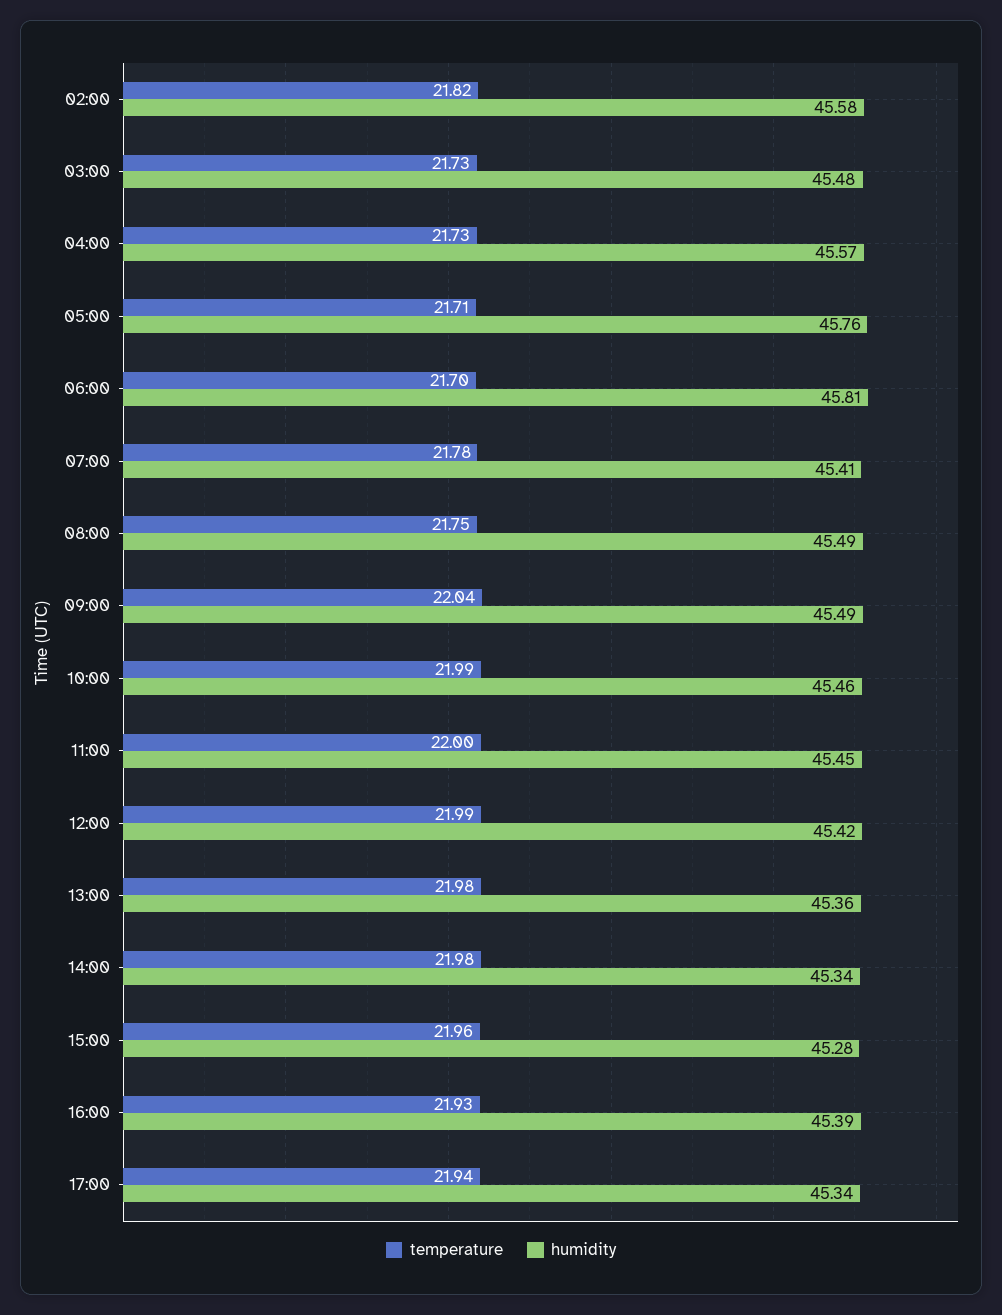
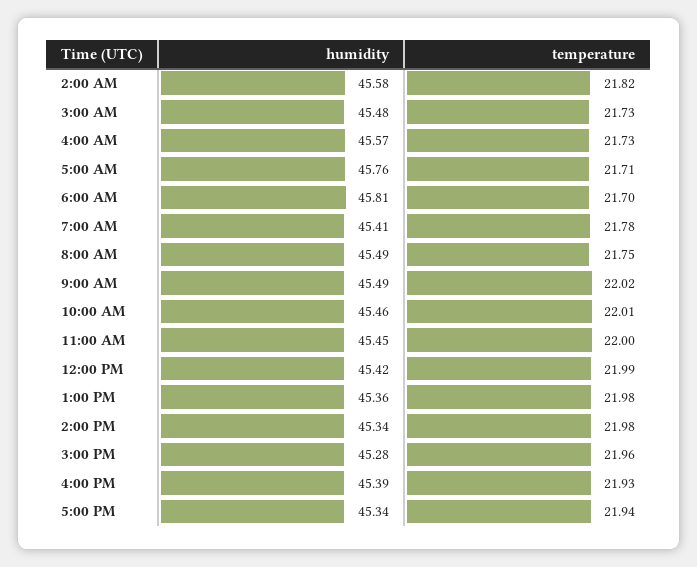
  {
    "temperature": {
      "02:00": 21.82,
      "03:00": 21.73,
      "04:00": 21.73,
      "05:00": 21.71,
      "06:00": 21.7,
      "07:00": 21.78,
      "08:00": 21.75,
-     "09:00": 22.04,
+     "09:00": 22.02,
-     "10:00": 21.99,
+     "10:00": 22.01,
      "11:00": 22,
      "12:00": 21.99,
      "13:00": 21.98,
      "14:00": 21.98,
      "15:00": 21.96,
      "16:00": 21.93,
      "17:00": 21.94
    },
    "humidity": {
      "02:00": 45.58,
      "03:00": 45.48,
      "04:00": 45.57,
      "05:00": 45.76,
      "06:00": 45.81,
      "07:00": 45.41,
      "08:00": 45.49,
      "09:00": 45.49,
      "10:00": 45.46,
      "11:00": 45.45,
      "12:00": 45.42,
      "13:00": 45.36,
      "14:00": 45.34,
      "15:00": 45.28,
      "16:00": 45.39,
      "17:00": 45.34
    }
  }

